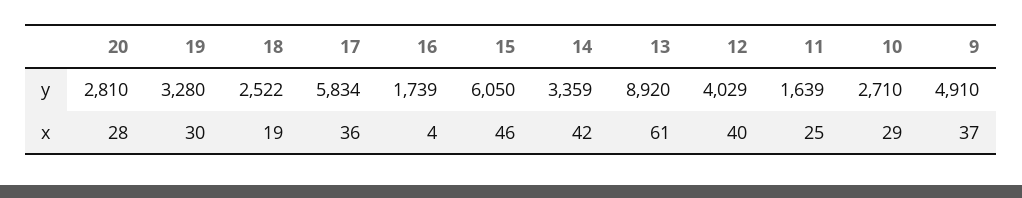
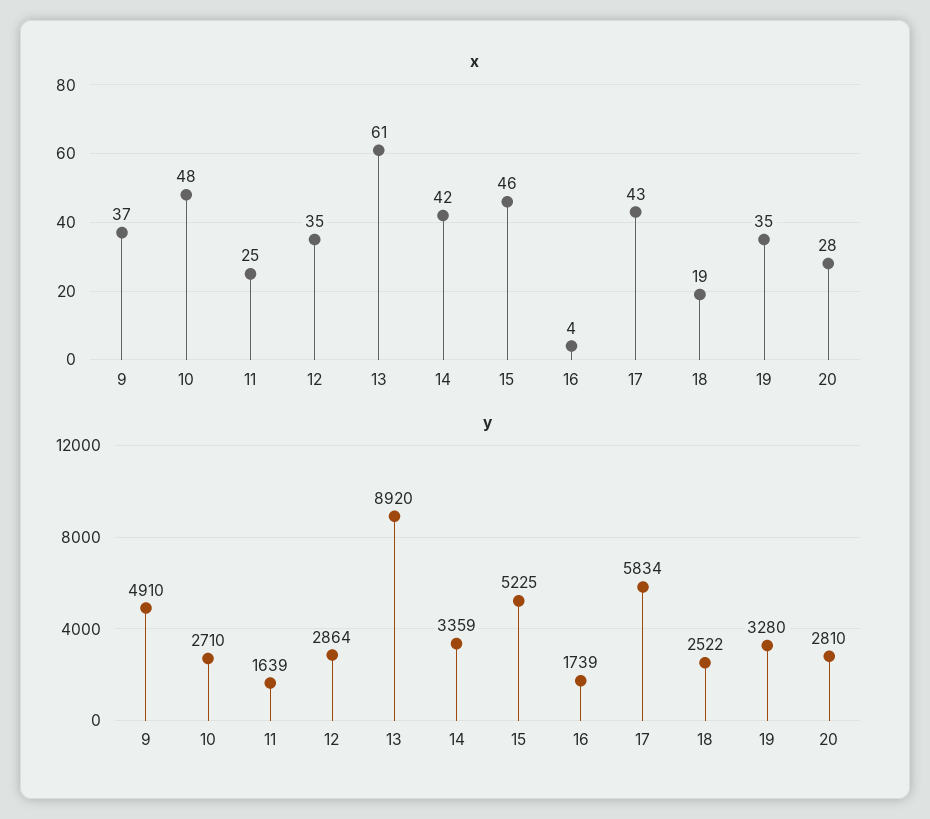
  {
    "y": {
      "20": 2810,
      "19": 3280,
      "18": 2522,
      "17": 5834,
      "16": 1739,
-     "15": 6050,
+     "15": 5225,
      "14": 3359,
      "13": 8920,
-     "12": 4029,
+     "12": 2864,
      "11": 1639,
      "10": 2710,
      "9": 4910
    },
    "x": {
      "20": 28,
-     "19": 30,
+     "19": 35,
      "18": 19,
-     "17": 36,
+     "17": 43,
      "16": 4,
      "15": 46,
      "14": 42,
      "13": 61,
-     "12": 40,
+     "12": 35,
      "11": 25,
-     "10": 29,
+     "10": 48,
      "9": 37
    }
  }

